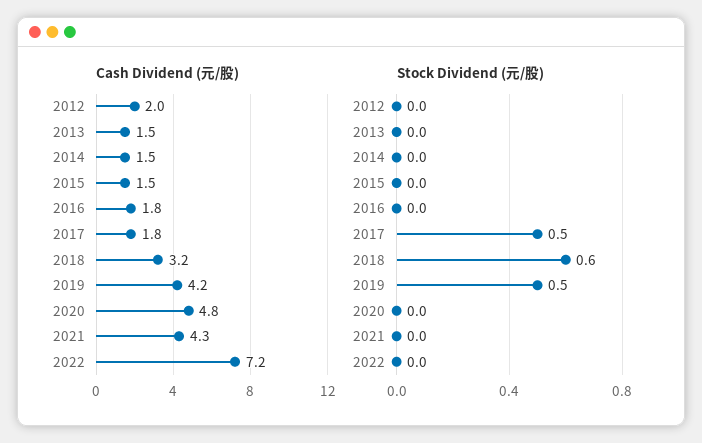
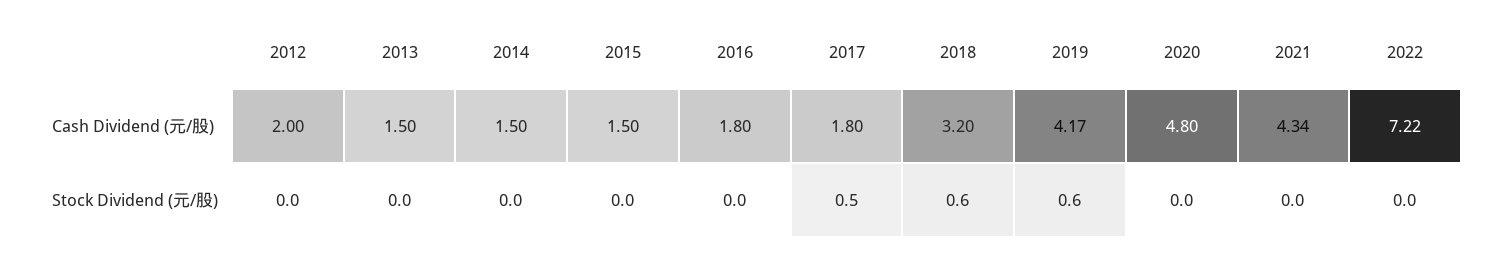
  {
    "Cash Dividend (元/股)": {
      "2012": 2,
      "2013": 1.5,
      "2014": 1.5,
      "2015": 1.5,
      "2016": 1.8,
      "2017": 1.8,
      "2018": 3.2,
      "2019": 4.17,
      "2020": 4.8,
      "2021": 4.34,
      "2022": 7.22
    },
    "Stock Dividend (元/股)": {
      "2012": 0,
      "2013": 0,
      "2014": 0,
      "2015": 0,
      "2016": 0,
      "2017": 0.5,
      "2018": 0.6,
-     "2019": 0.5,
+     "2019": 0.6,
      "2020": 0,
      "2021": 0,
      "2022": 0
    }
  }

